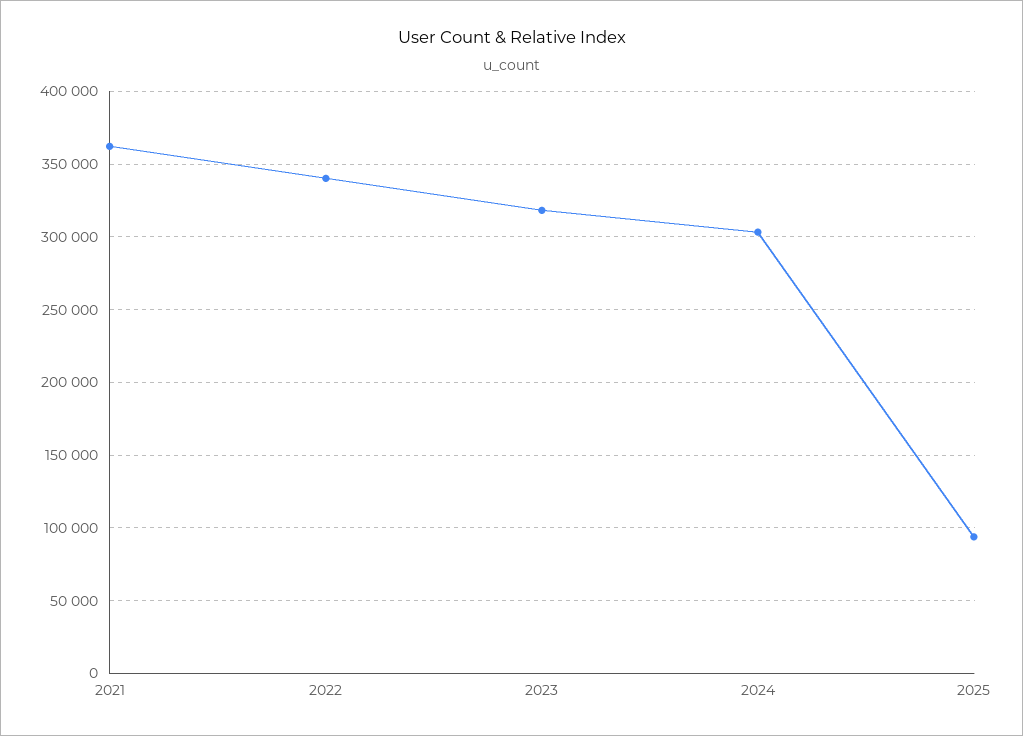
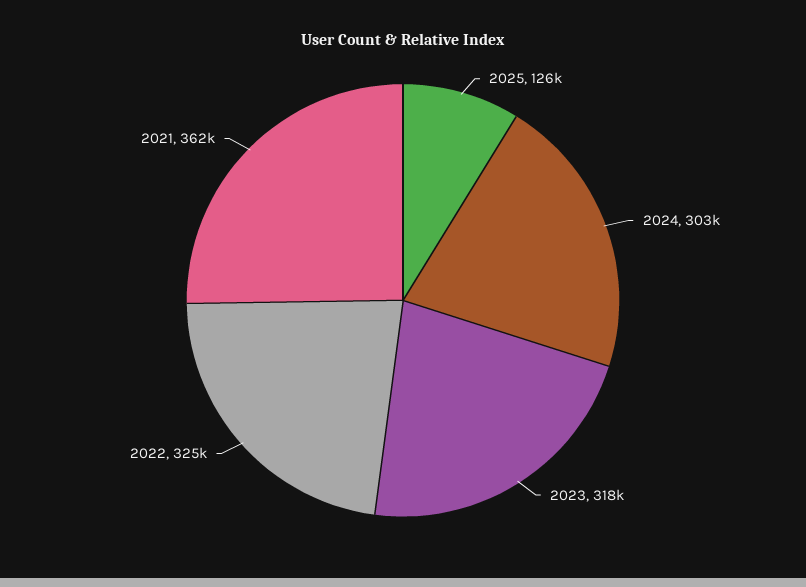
  {
    "2021": 362000,
-   "2022": 340000,
+   "2022": 325000,
    "2023": 318000,
    "2024": 303000,
-   "2025": 95000
+   "2025": 126000
  }

